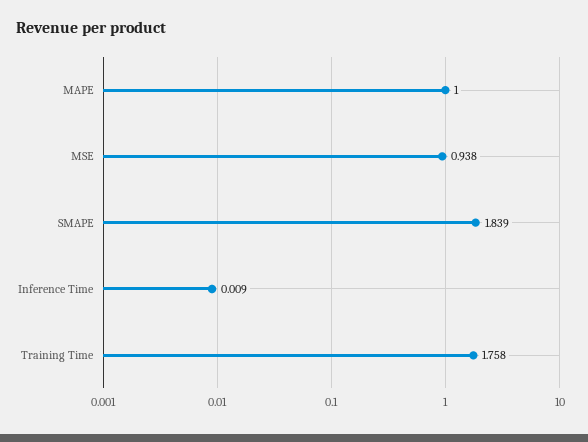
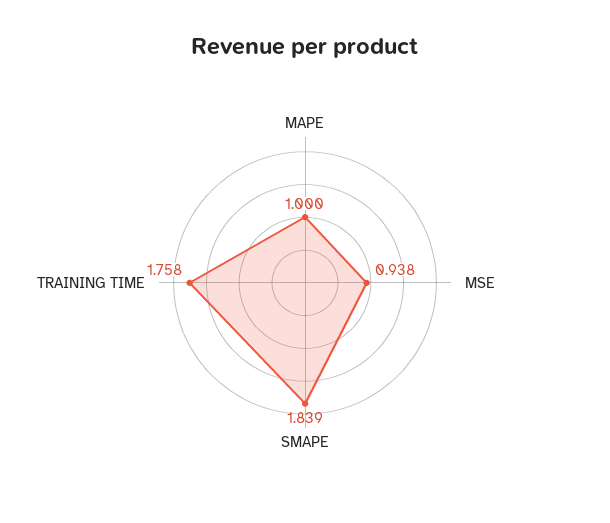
  {
    "MAPE": 1,
    "MSE": 0.938,
    "SMAPE": 1.839,
-   "Inference Time": 0.009,
    "Training Time": 1.758
  }

